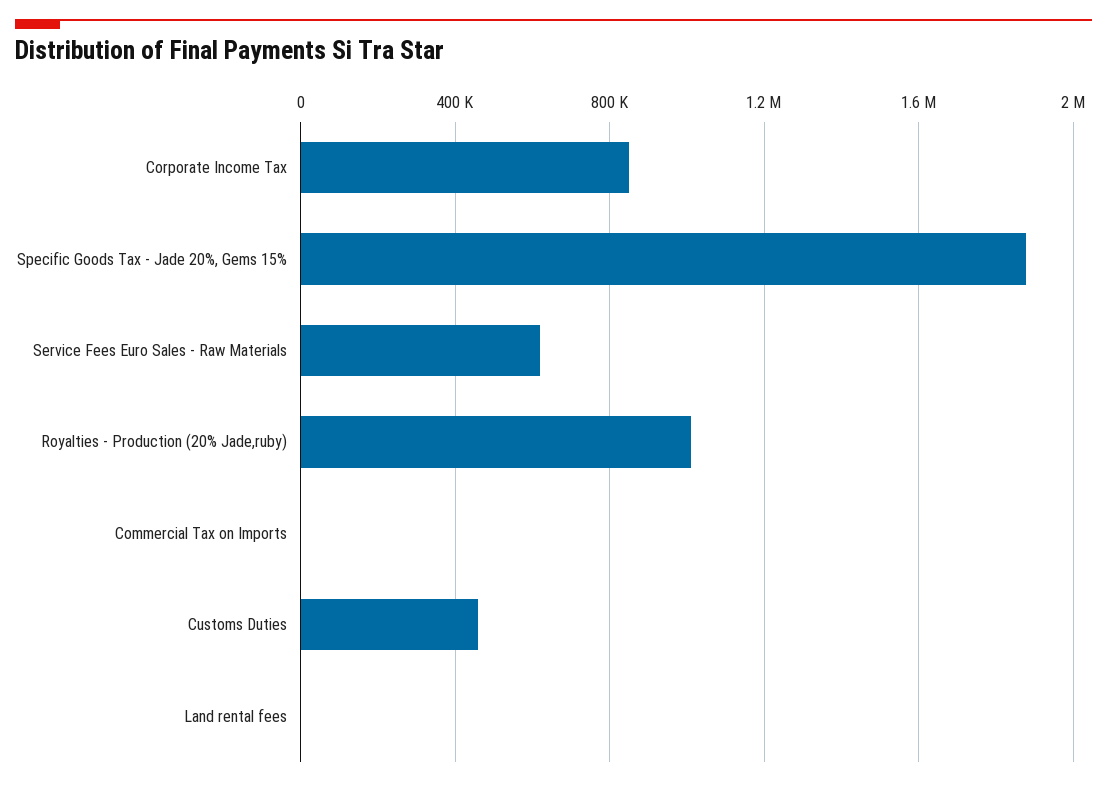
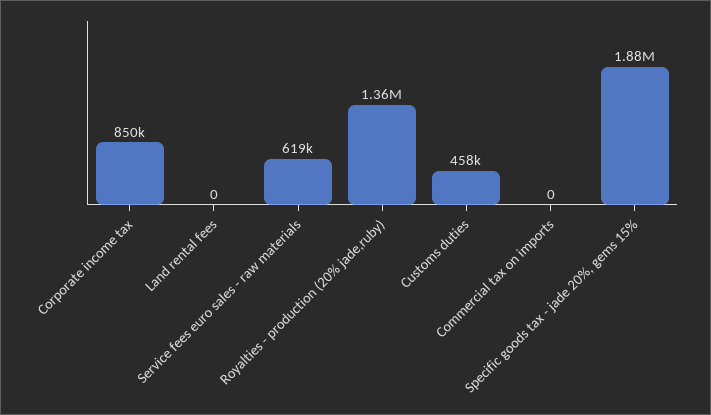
  {
    "Corporate Income Tax": 850000,
    "Specific Goods Tax - Jade 20%, Gems 15%": 1880000,
    "Service Fees Euro Sales - Raw Materials": 619000,
-   "Royalties - Production (20% Jade,ruby)": 1000000,
+   "Royalties - Production (20% Jade,ruby)": 1360000,
    "Commercial Tax on Imports": 0,
    "Customs Duties": 458000,
    "Land rental fees": 0
  }

